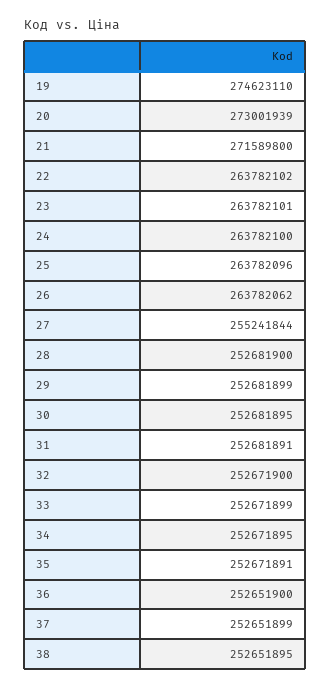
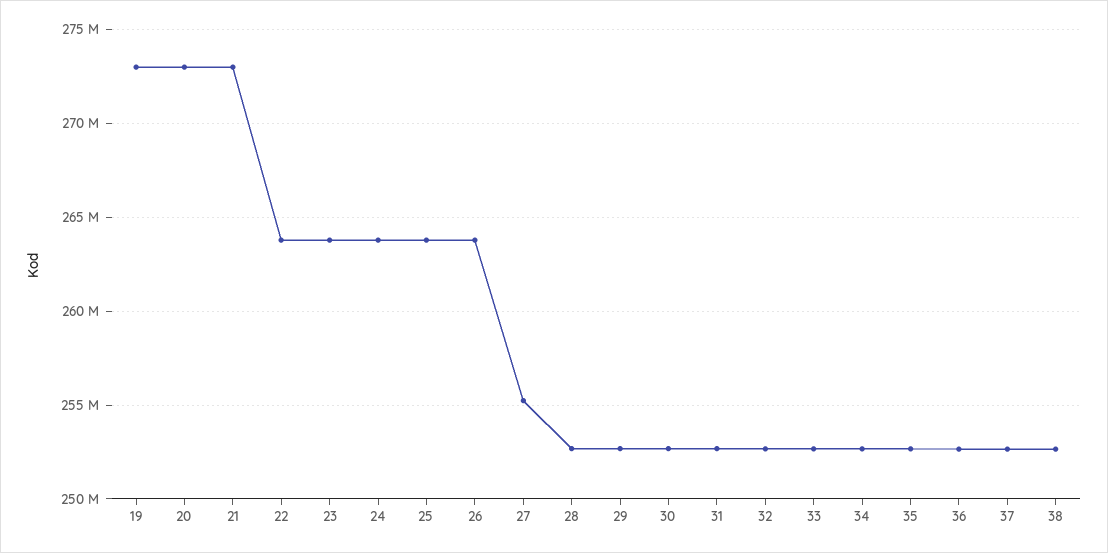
  {
-   "19": 274623110,
+   "19": 273000000,
    "20": 273001939,
-   "21": 271589800,
+   "21": 273000000,
    "22": 263782102,
    "23": 263782101,
    "24": 263782100,
    "25": 263782096,
    "26": 263782062,
    "27": 255241844,
    "28": 252681900,
    "29": 252681899,
    "30": 252681895,
    "31": 252681891,
    "32": 252671900,
    "33": 252671899,
    "34": 252671895,
    "35": 252671891,
    "36": 252651900,
    "37": 252651899,
    "38": 252651895
  }

